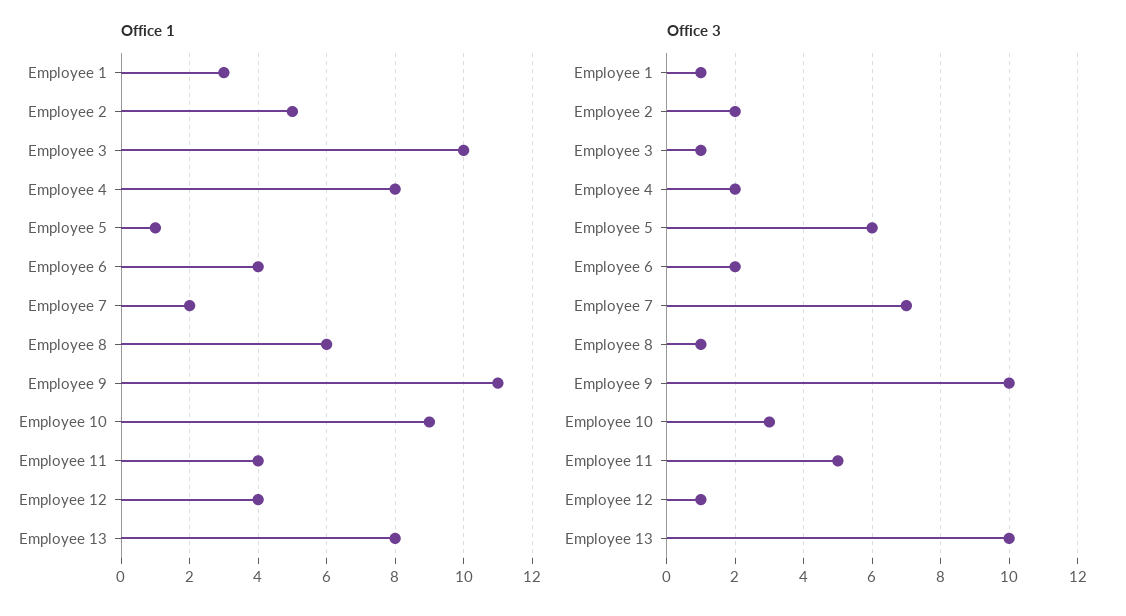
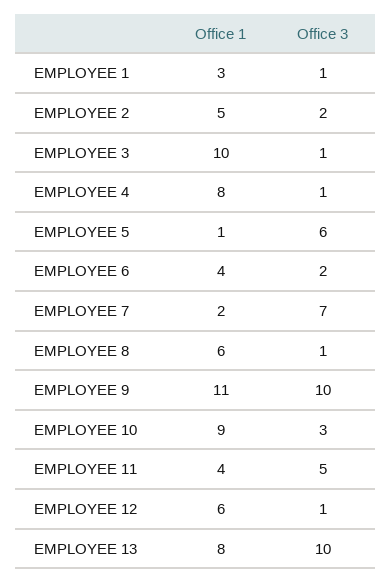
  {
    "Office 1": {
      "Employee 1": 3,
      "Employee 2": 5,
      "Employee 3": 10,
      "Employee 4": 8,
      "Employee 5": 1,
      "Employee 6": 4,
      "Employee 7": 2,
      "Employee 8": 6,
      "Employee 9": 11,
      "Employee 10": 9,
      "Employee 11": 4,
-     "Employee 12": 4,
+     "Employee 12": 6,
      "Employee 13": 8
    },
    "Office 3": {
      "Employee 1": 1,
      "Employee 2": 2,
      "Employee 3": 1,
-     "Employee 4": 2,
+     "Employee 4": 1,
      "Employee 5": 6,
      "Employee 6": 2,
      "Employee 7": 7,
      "Employee 8": 1,
      "Employee 9": 10,
      "Employee 10": 3,
      "Employee 11": 5,
      "Employee 12": 1,
      "Employee 13": 10
    }
  }

